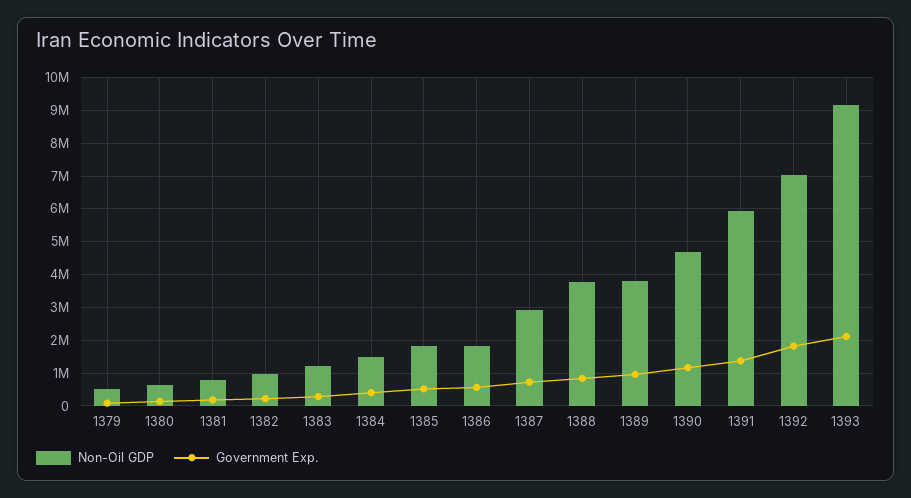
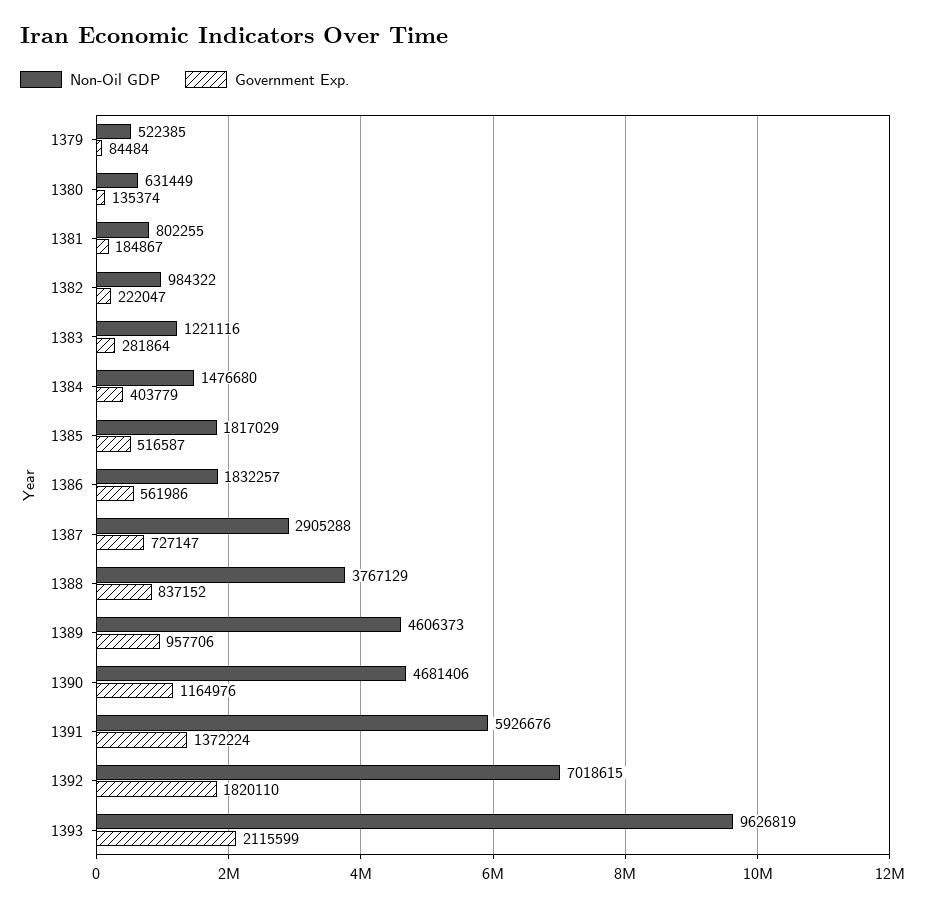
  {
    "Non-Oil GDP": {
      "1379": 522385,
      "1380": 631449,
      "1381": 802255,
      "1382": 984322,
      "1383": 1221116,
      "1384": 1476680,
      "1385": 1817029,
      "1386": 1832257,
      "1387": 2905288,
      "1388": 3767129,
-     "1389": 3800000,
+     "1389": 4606373,
      "1390": 4681406,
      "1391": 5926676,
      "1392": 7018615,
-     "1393": 9200000
+     "1393": 9626819
    },
    "Government Exp.": {
      "1379": 84484,
      "1380": 135374,
      "1381": 184867,
      "1382": 222047,
      "1383": 281864,
      "1384": 403779,
      "1385": 516587,
      "1386": 561986,
      "1387": 727147,
      "1388": 837152,
      "1389": 957706,
      "1390": 1164976,
      "1391": 1372224,
      "1392": 1820110,
      "1393": 2115599
    }
  }

